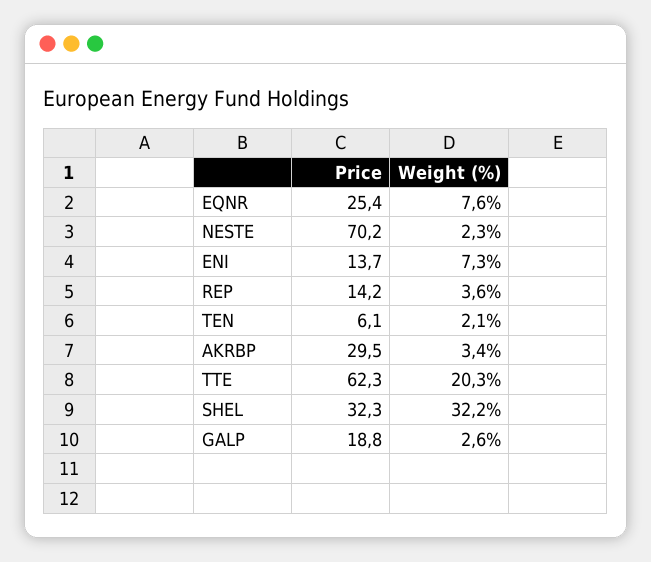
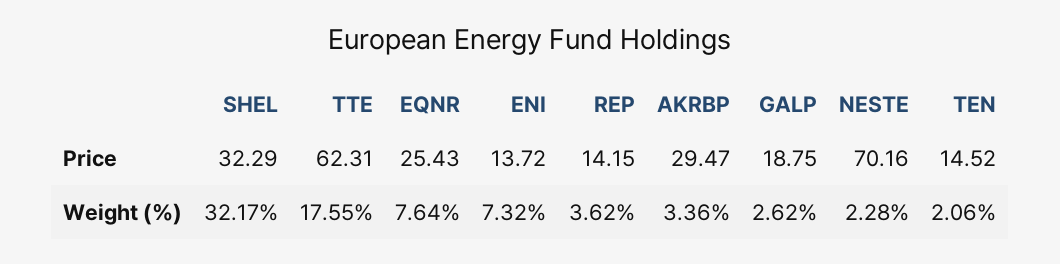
  {
    "Price": {
      "EQNR": 25.43,
      "NESTE": 70.16,
      "ENI": 13.72,
      "REP": 14.15,
-     "TEN": 6.1,
+     "TEN": 14.52,
      "AKRBP": 29.47,
      "TTE": 62.31,
      "SHEL": 32.29,
      "GALP": 18.75
    },
    "Weight (%)": {
      "EQNR": 7.64,
      "NESTE": 2.28,
      "ENI": 7.32,
      "REP": 3.62,
      "TEN": 2.06,
      "AKRBP": 3.36,
-     "TTE": 20.3,
+     "TTE": 17.55,
      "SHEL": 32.17,
      "GALP": 2.62
    }
  }

